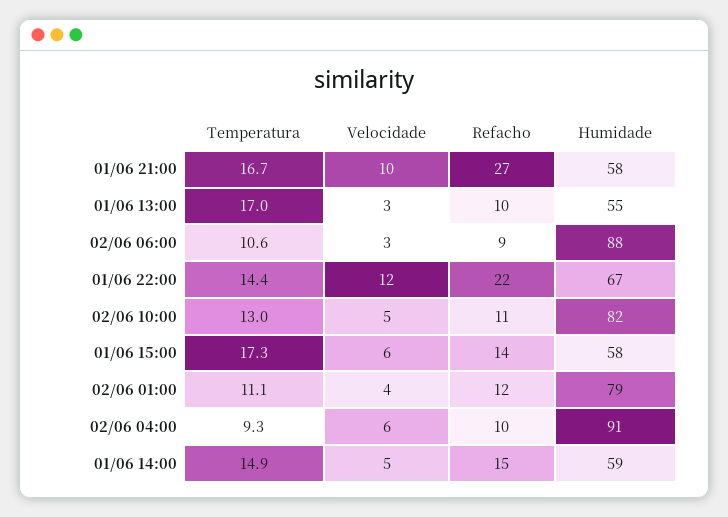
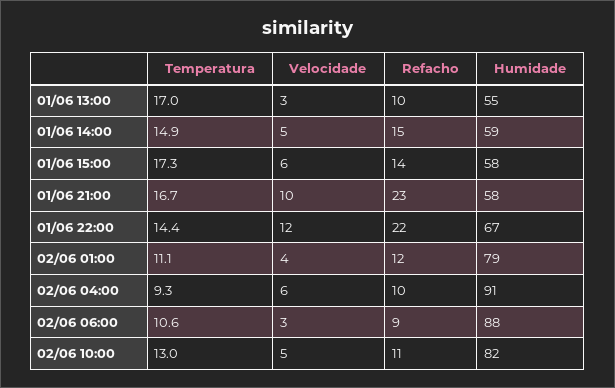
  {
    "Temperatura": {
      "01/06 21:00": 16.7,
      "01/06 13:00": 17,
      "02/06 06:00": 10.6,
      "01/06 22:00": 14.4,
      "02/06 10:00": 13,
      "01/06 15:00": 17.3,
      "02/06 01:00": 11.1,
      "02/06 04:00": 9.3,
      "01/06 14:00": 14.9
    },
    "Velocidade": {
      "01/06 21:00": 10,
      "01/06 13:00": 3,
      "02/06 06:00": 3,
      "01/06 22:00": 12,
      "02/06 10:00": 5,
      "01/06 15:00": 6,
      "02/06 01:00": 4,
      "02/06 04:00": 6,
      "01/06 14:00": 5
    },
    "Refacho": {
-     "01/06 21:00": 27,
+     "01/06 21:00": 23,
      "01/06 13:00": 10,
      "02/06 06:00": 9,
      "01/06 22:00": 22,
      "02/06 10:00": 11,
      "01/06 15:00": 14,
      "02/06 01:00": 12,
      "02/06 04:00": 10,
      "01/06 14:00": 15
    },
    "Humidade": {
      "01/06 21:00": 58,
      "01/06 13:00": 55,
      "02/06 06:00": 88,
      "01/06 22:00": 67,
      "02/06 10:00": 82,
      "01/06 15:00": 58,
      "02/06 01:00": 79,
      "02/06 04:00": 91,
      "01/06 14:00": 59
    }
  }

